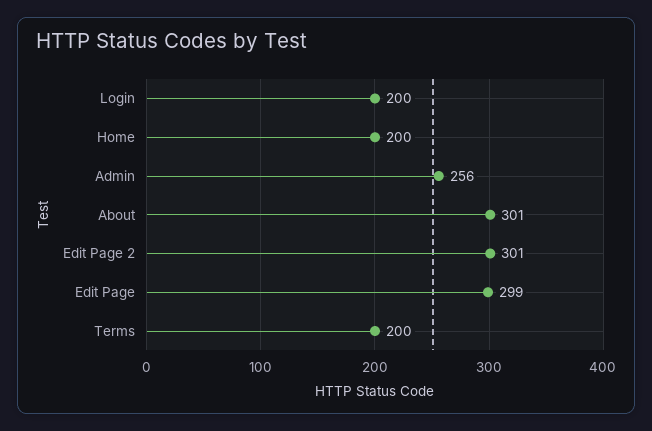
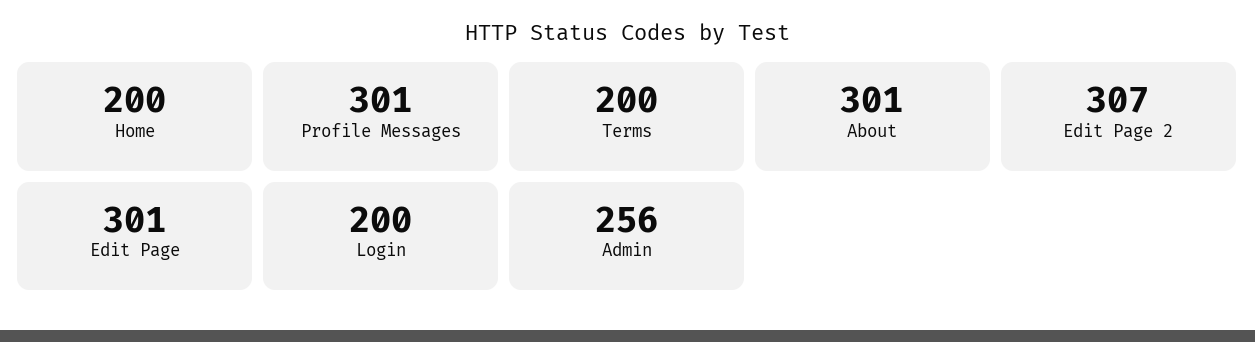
  {
    "Login": 200,
    "Home": 200,
    "Admin": 256,
    "About": 301,
-   "Edit Page 2": 301,
+   "Edit Page 2": 307,
-   "Edit Page": 299,
+   "Edit Page": 301,
-   "Terms": 200
+   "Terms": 200,
+   "Profile Messages": 301
  }

